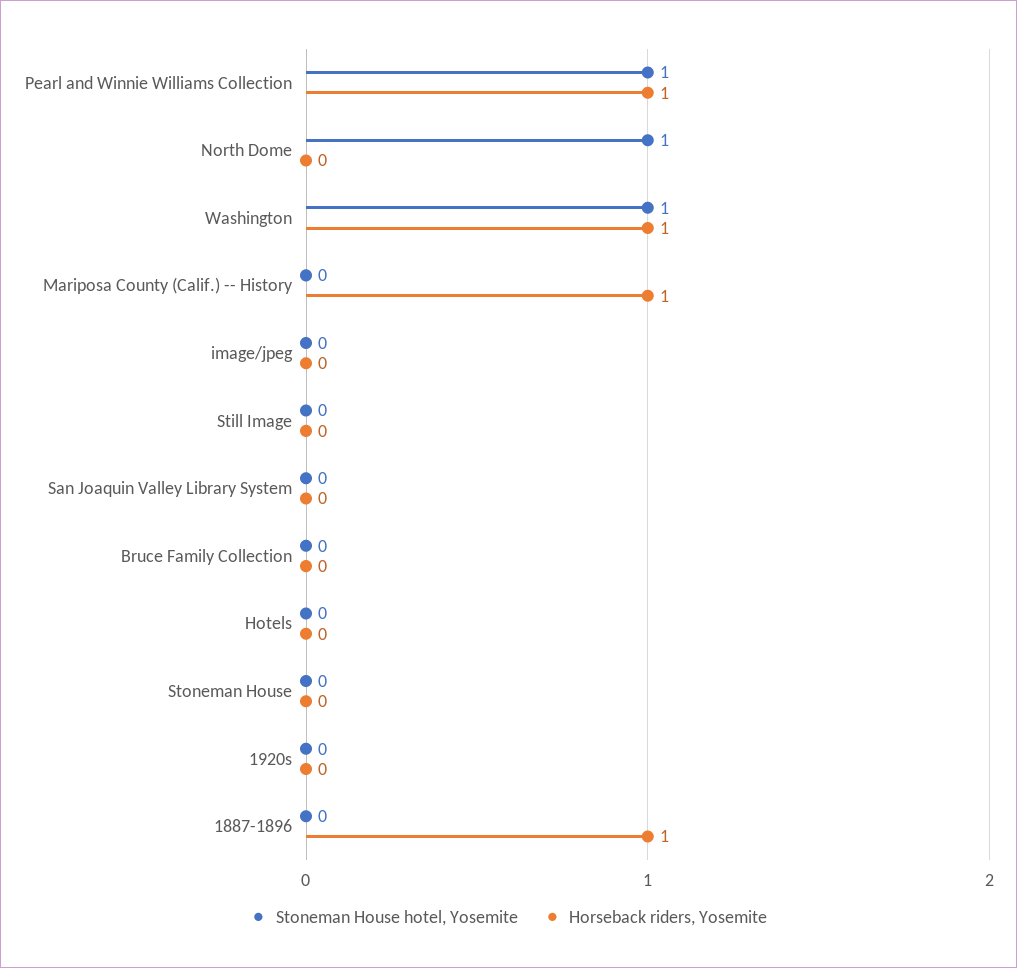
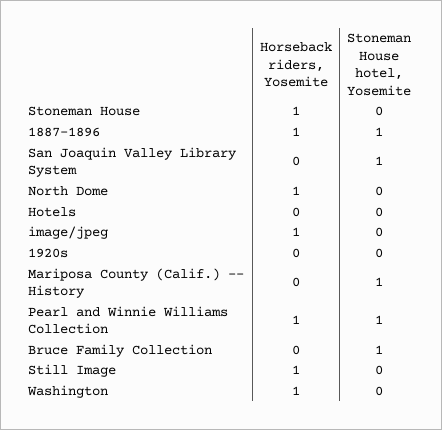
  {
    "Stoneman House hotel, Yosemite": {
      "Pearl and Winnie Williams Collection": 1,
-     "North Dome": 1,
+     "North Dome": 0,
-     "Washington": 1,
+     "Washington": 0,
-     "Mariposa County (Calif.) -- History": 0,
+     "Mariposa County (Calif.) -- History": 1,
      "image/jpeg": 0,
      "Still Image": 0,
-     "San Joaquin Valley Library System": 0,
+     "San Joaquin Valley Library System": 1,
-     "Bruce Family Collection": 0,
+     "Bruce Family Collection": 1,
      "Hotels": 0,
      "Stoneman House": 0,
      "1920s": 0,
-     "1887-1896": 0
+     "1887-1896": 1
    },
    "Horseback riders, Yosemite": {
      "Pearl and Winnie Williams Collection": 1,
-     "North Dome": 0,
+     "North Dome": 1,
      "Washington": 1,
-     "Mariposa County (Calif.) -- History": 1,
+     "Mariposa County (Calif.) -- History": 0,
-     "image/jpeg": 0,
+     "image/jpeg": 1,
-     "Still Image": 0,
+     "Still Image": 1,
      "San Joaquin Valley Library System": 0,
      "Bruce Family Collection": 0,
      "Hotels": 0,
-     "Stoneman House": 0,
+     "Stoneman House": 1,
      "1920s": 0,
      "1887-1896": 1
    }
  }

